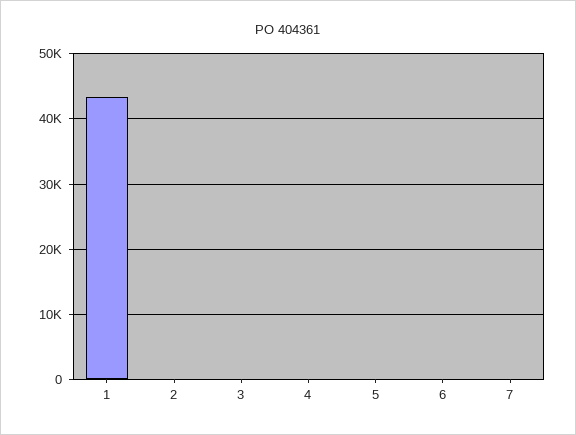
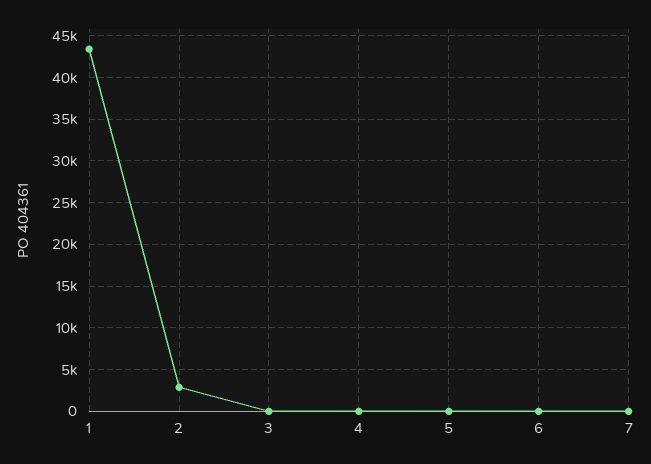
  {
    "1": 43000,
-   "2": 0,
+   "2": 3000,
    "3": 0,
    "4": 0,
    "5": 0,
    "6": 0,
    "7": 0
  }

